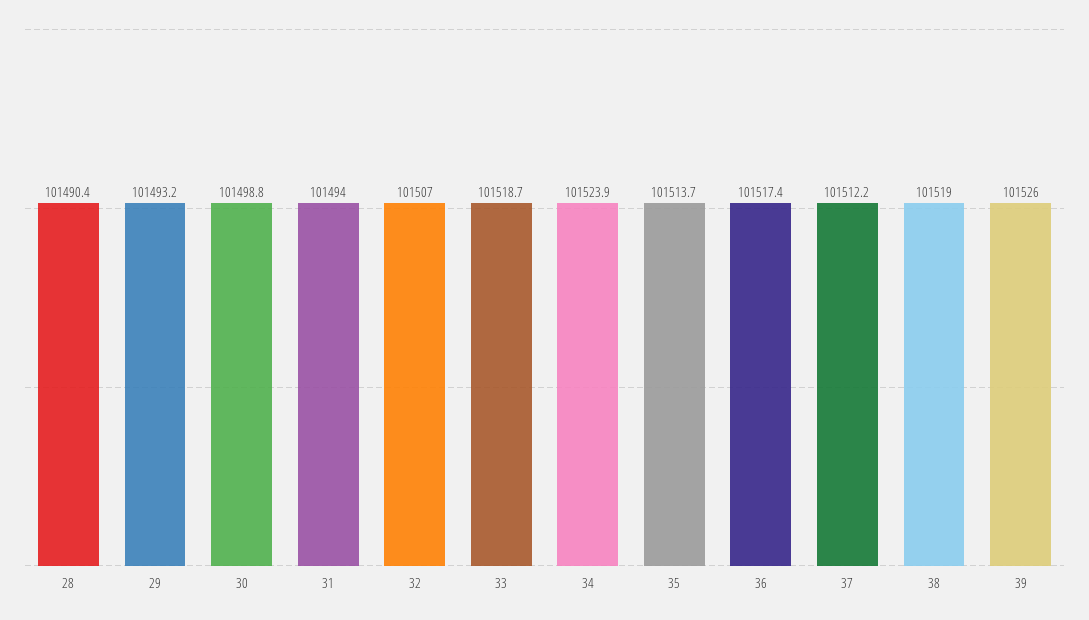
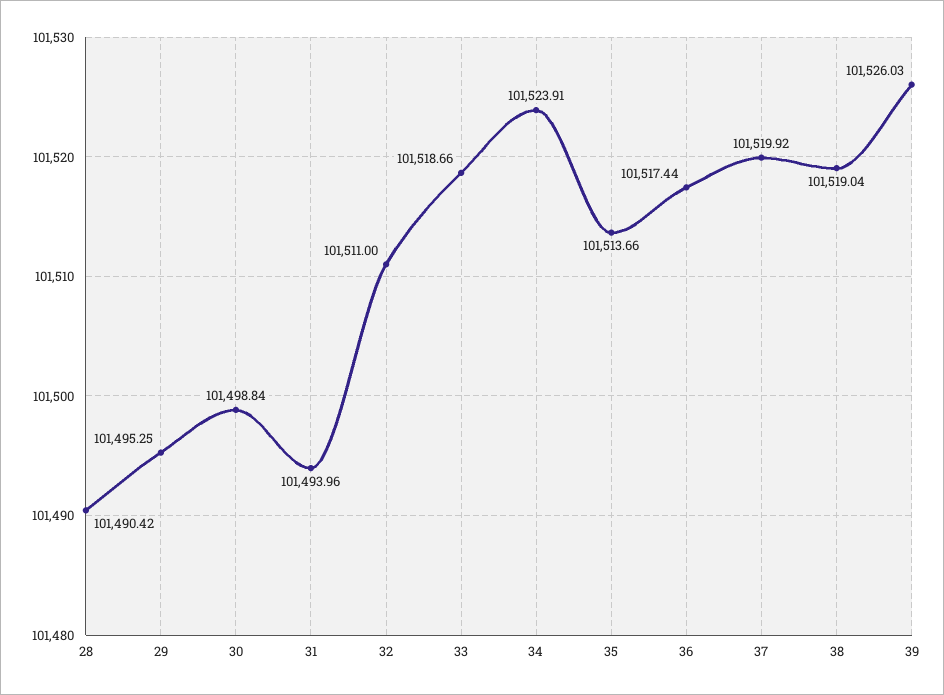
  {
    "28": 101490.42,
-   "29": 101493.2,
+   "29": 101495.25,
    "30": 101498.84,
    "31": 101493.96,
-   "32": 101507,
+   "32": 101511,
    "33": 101518.66,
    "34": 101523.91,
    "35": 101513.66,
    "36": 101517.44,
-   "37": 101512.2,
+   "37": 101519.92,
    "38": 101519.04,
    "39": 101526.03
  }

